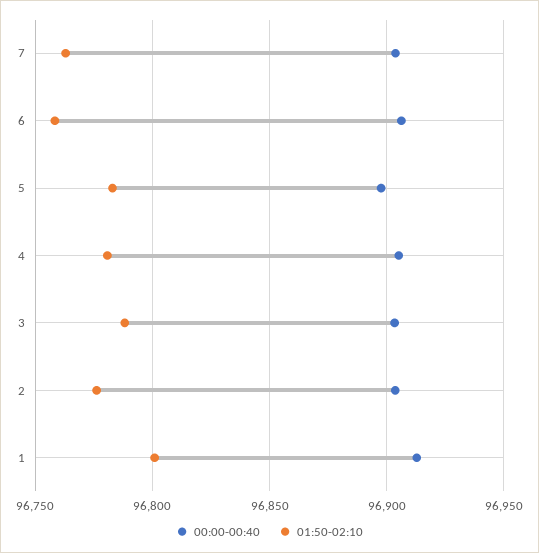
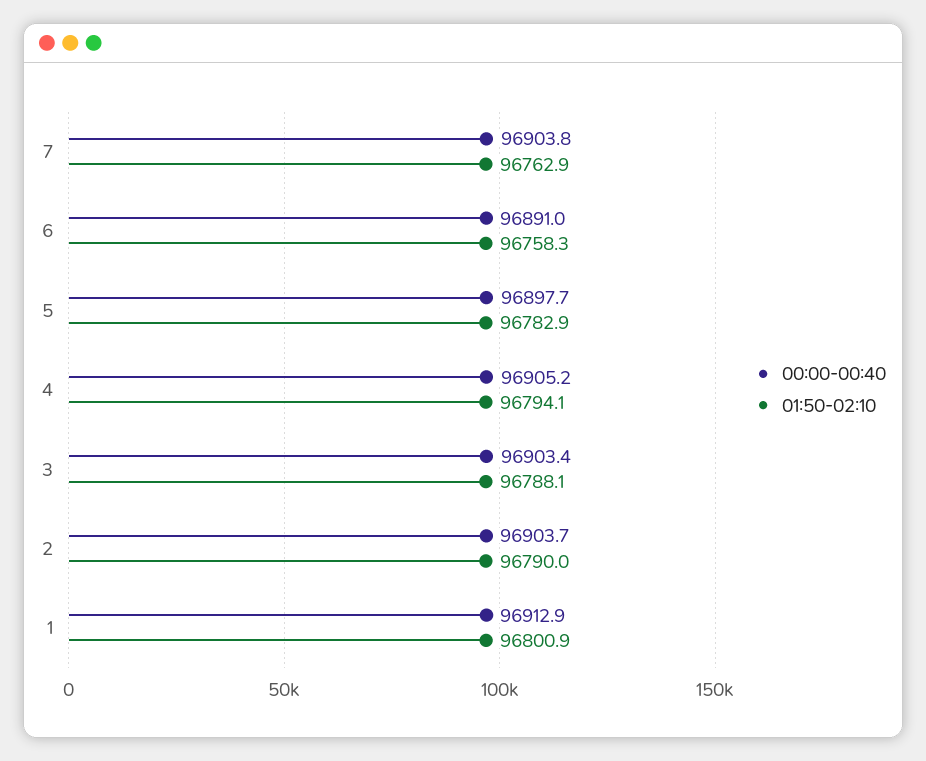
  {
    "00:00-00:40": {
      "7": 96903.8,
-     "6": 96905,
+     "6": 96891,
      "5": 96897.7,
      "4": 96905.2,
      "3": 96903.4,
      "2": 96903.7,
      "1": 96912.9
    },
    "01:50-02:10": {
      "7": 96762.9,
      "6": 96758.3,
      "5": 96782.9,
-     "4": 96780,
+     "4": 96794.1,
      "3": 96788.1,
-     "2": 96775,
+     "2": 96790,
      "1": 96800.9
    }
  }

